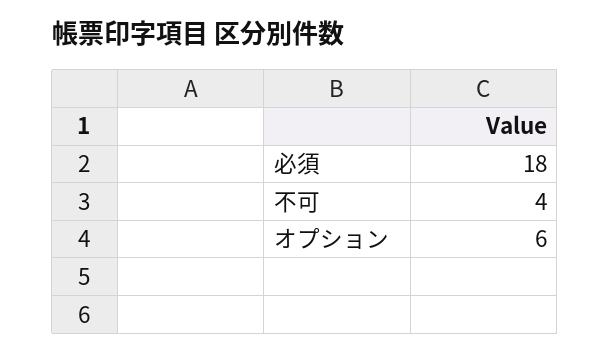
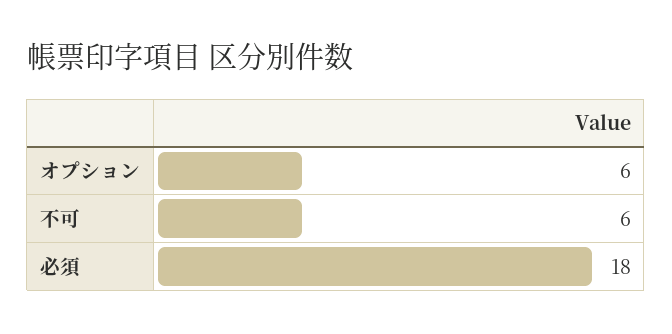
  {
    "必須": 18,
-   "不可": 4,
+   "不可": 6,
    "オプション": 6
  }

